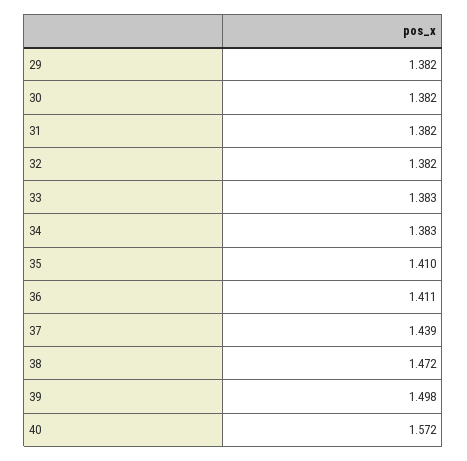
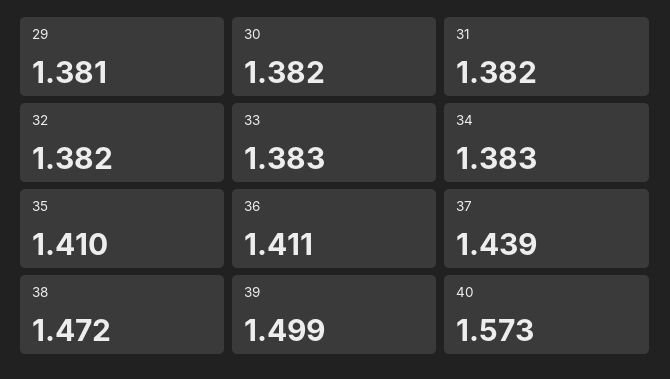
  {
-   "29": 1.382,
+   "29": 1.381,
    "30": 1.382,
    "31": 1.382,
    "32": 1.382,
    "33": 1.383,
    "34": 1.383,
    "35": 1.41,
    "36": 1.411,
    "37": 1.439,
    "38": 1.472,
-   "39": 1.498,
+   "39": 1.499,
-   "40": 1.572
+   "40": 1.573
  }

